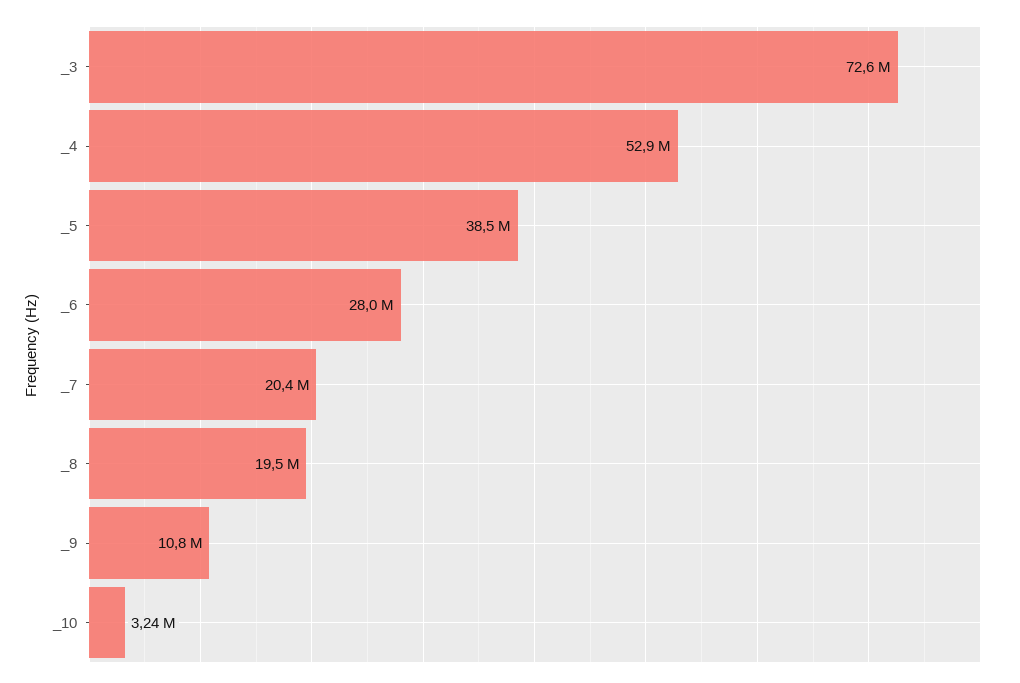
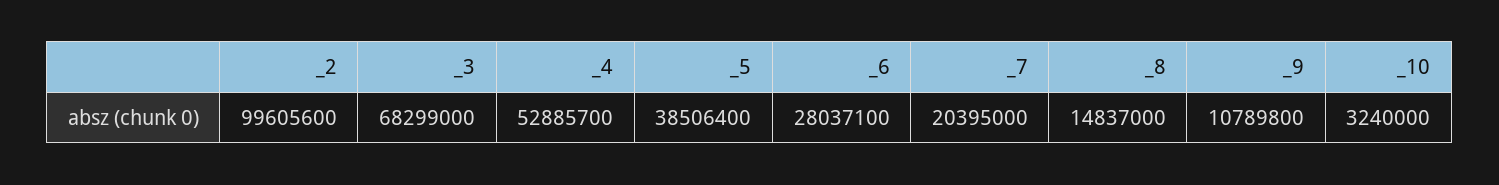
  {
-   "_3": 72600000,
+   "_3": 68299000,
    "_4": 52885700,
    "_5": 38506400,
    "_6": 28037100,
    "_7": 20395000,
-   "_8": 19500000,
+   "_8": 14837000,
    "_9": 10789800,
-   "_10": 3240000
+   "_10": 3240000,
+   "_2": 99605600
  }

